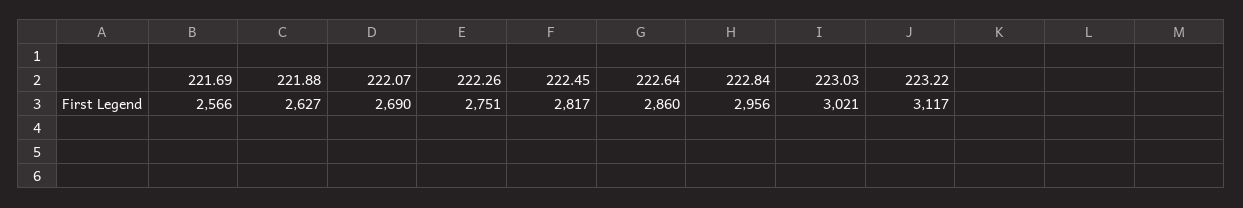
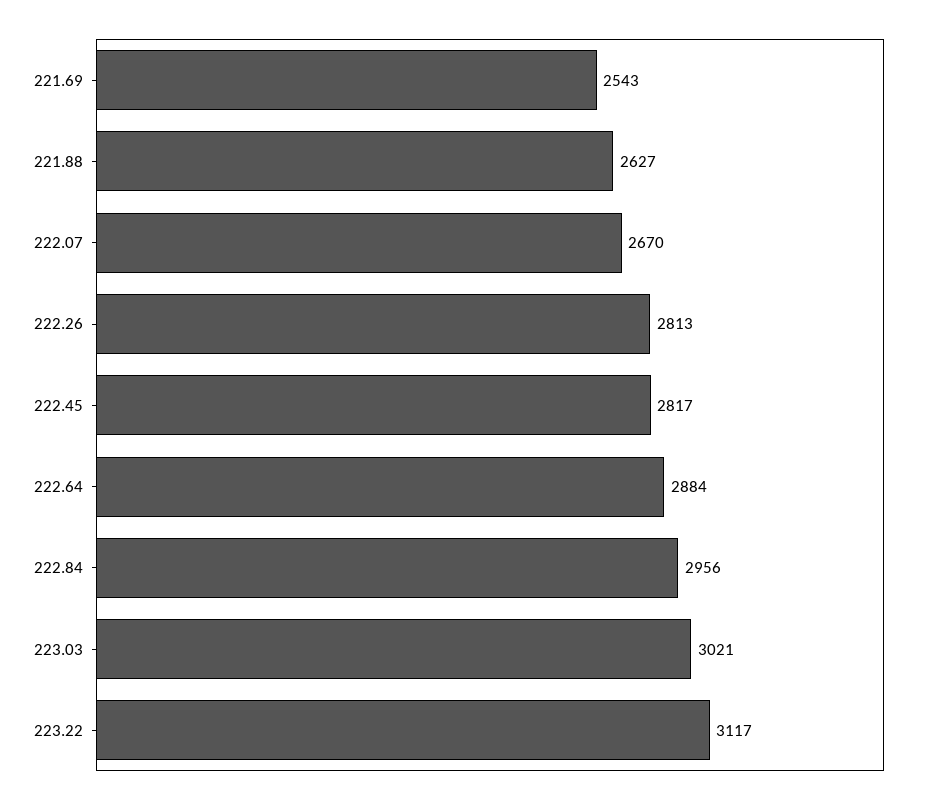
  {
-   "221.69": 2566,
+   "221.69": 2543,
    "221.88": 2627,
-   "222.07": 2690,
+   "222.07": 2670,
-   "222.26": 2751,
+   "222.26": 2813,
    "222.45": 2817,
-   "222.64": 2860,
+   "222.64": 2884,
    "222.84": 2956,
    "223.03": 3021,
    "223.22": 3117
  }

